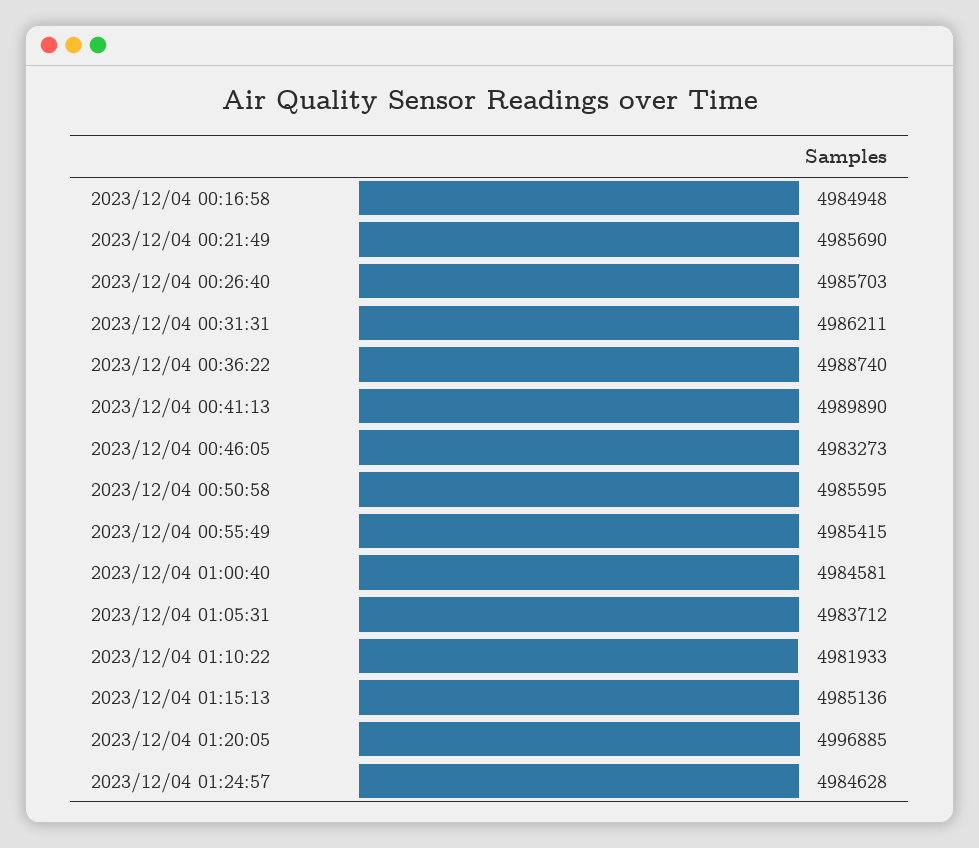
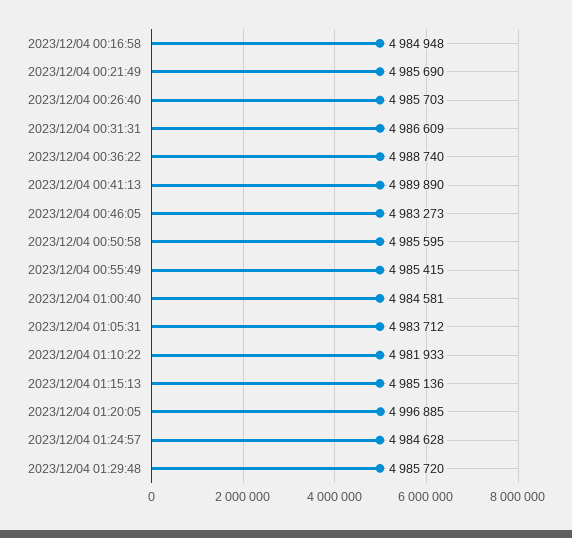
  {
    "2023/12/04 00:16:58": 4984948,
    "2023/12/04 00:21:49": 4985690,
    "2023/12/04 00:26:40": 4985703,
-   "2023/12/04 00:31:31": 4986211,
+   "2023/12/04 00:31:31": 4986609,
    "2023/12/04 00:36:22": 4988740,
    "2023/12/04 00:41:13": 4989890,
    "2023/12/04 00:46:05": 4983273,
    "2023/12/04 00:50:58": 4985595,
    "2023/12/04 00:55:49": 4985415,
    "2023/12/04 01:00:40": 4984581,
    "2023/12/04 01:05:31": 4983712,
    "2023/12/04 01:10:22": 4981933,
    "2023/12/04 01:15:13": 4985136,
    "2023/12/04 01:20:05": 4996885,
-   "2023/12/04 01:24:57": 4984628
+   "2023/12/04 01:24:57": 4984628,
+   "2023/12/04 01:29:48": 4985720
  }

